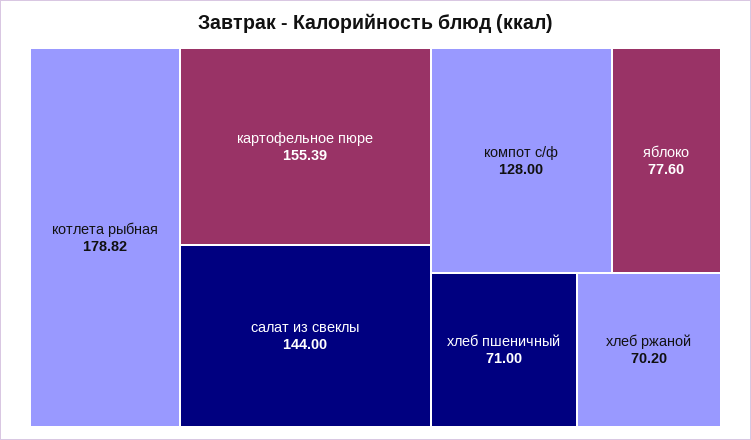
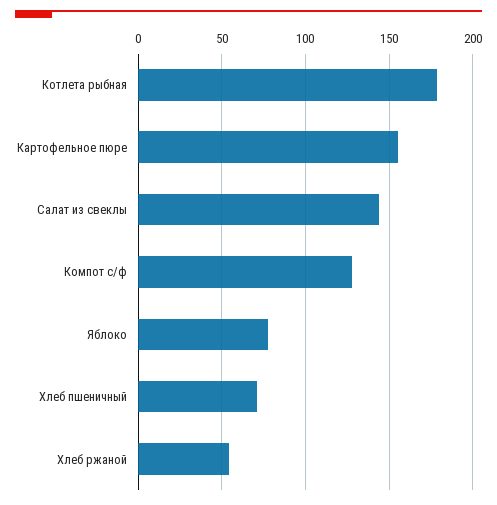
  {
    "котлета рыбная": 178.82,
    "картофельное пюре": 155.39,
    "салат из свеклы": 144,
    "компот с/ф": 128,
    "яблоко": 77.6,
    "хлеб пшеничный": 71,
-   "хлеб ржаной": 70.2
+   "хлеб ржаной": 55
  }

